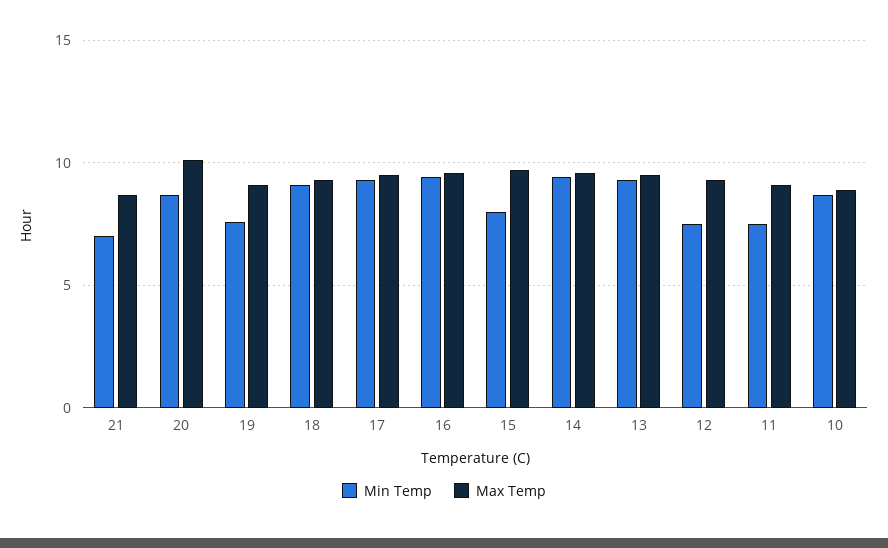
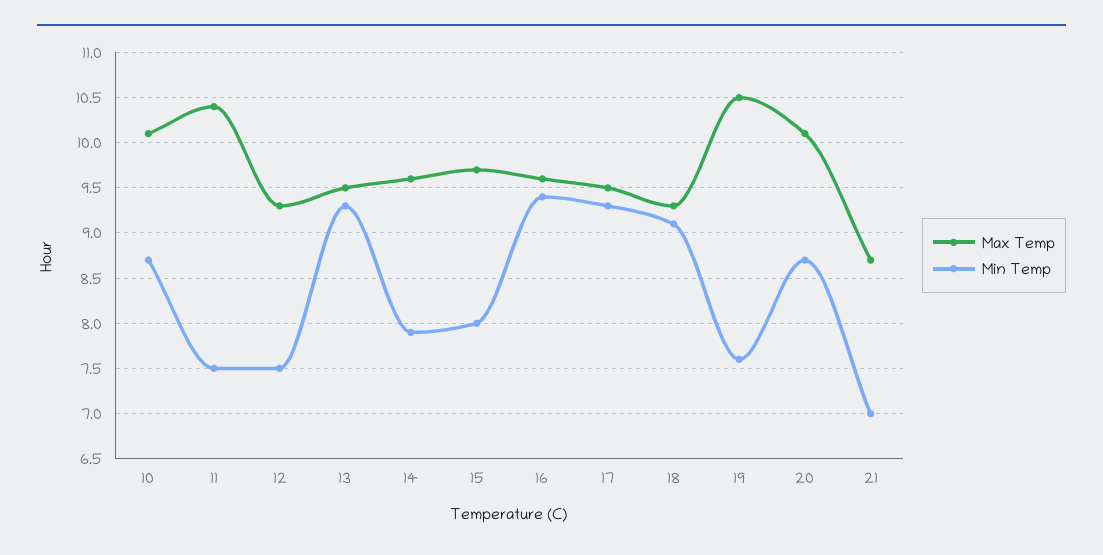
  {
    "Min Temp": {
      "21": 7,
      "20": 8.7,
      "19": 7.6,
      "18": 9.1,
      "17": 9.3,
      "16": 9.4,
      "15": 8,
-     "14": 9.5,
+     "14": 7.9,
      "13": 9.3,
      "12": 7.5,
      "11": 7.5,
      "10": 8.7
    },
    "Max Temp": {
      "21": 8.7,
      "20": 10.1,
-     "19": 9,
+     "19": 10.5,
      "18": 9.3,
      "17": 9.5,
      "16": 9.6,
      "15": 9.7,
      "14": 9.6,
      "13": 9.5,
      "12": 9.3,
-     "11": 9,
+     "11": 10.4,
-     "10": 9
+     "10": 10.1
    }
  }

